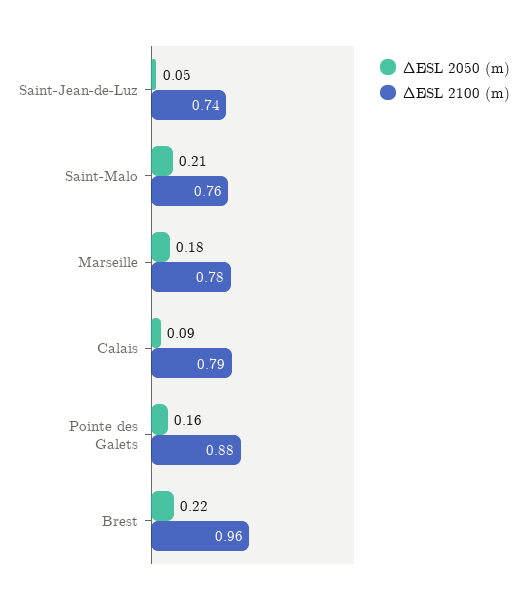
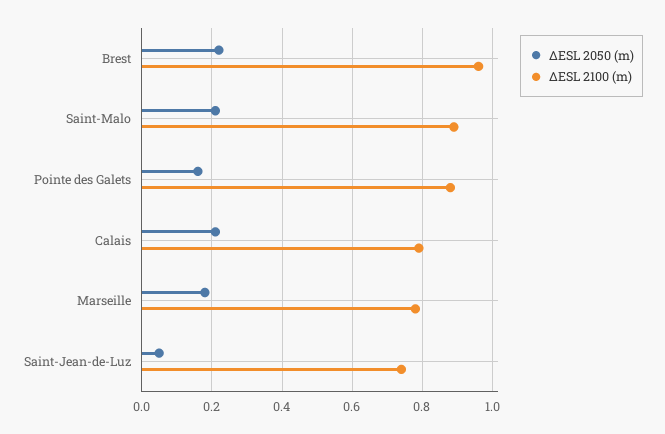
  {
    "ΔESL 2050 (m)": {
      "Saint-Jean-de-Luz": 0.05,
      "Saint-Malo": 0.21,
      "Marseille": 0.18,
-     "Calais": 0.09,
+     "Calais": 0.2,
      "Pointe des Galets": 0.16,
      "Brest": 0.22
    },
    "ΔESL 2100 (m)": {
      "Saint-Jean-de-Luz": 0.74,
-     "Saint-Malo": 0.76,
+     "Saint-Malo": 0.9,
      "Marseille": 0.78,
      "Calais": 0.79,
      "Pointe des Galets": 0.88,
      "Brest": 0.96
    }
  }

